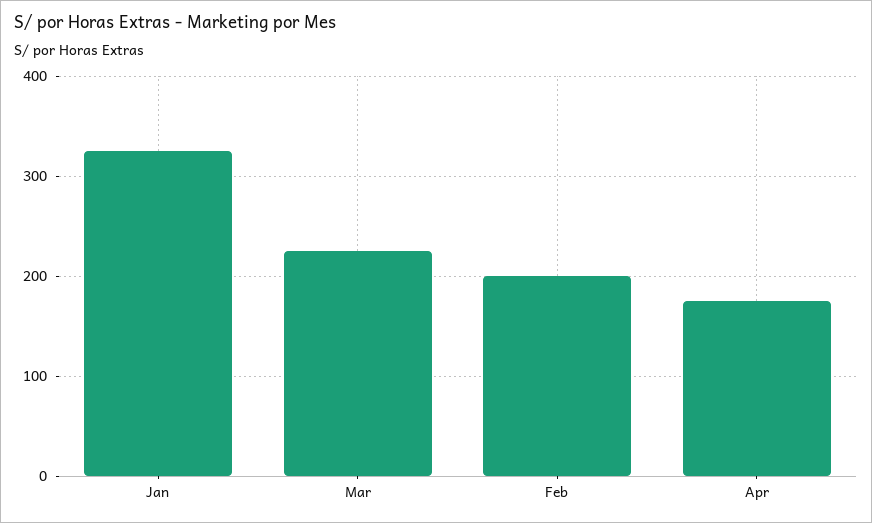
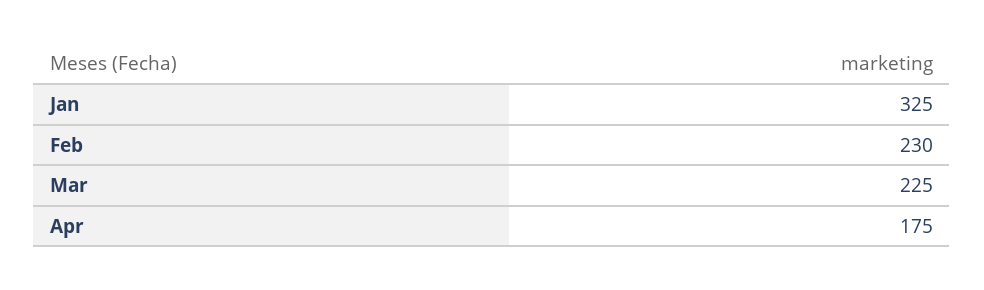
  {
    "Jan": 325,
    "Mar": 225,
-   "Feb": 200,
+   "Feb": 230,
    "Apr": 175
  }

